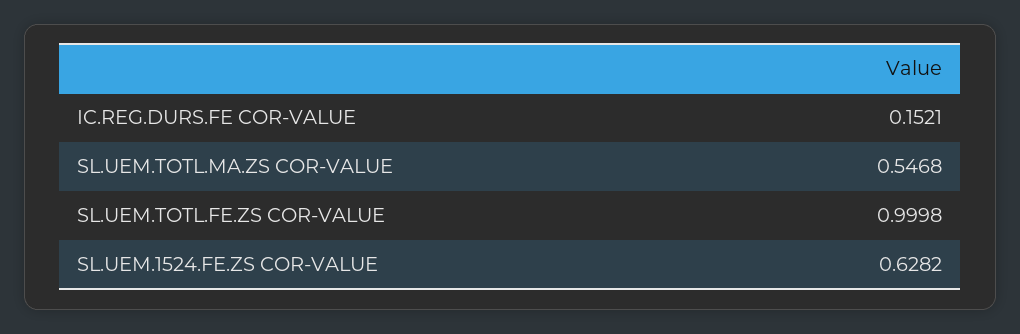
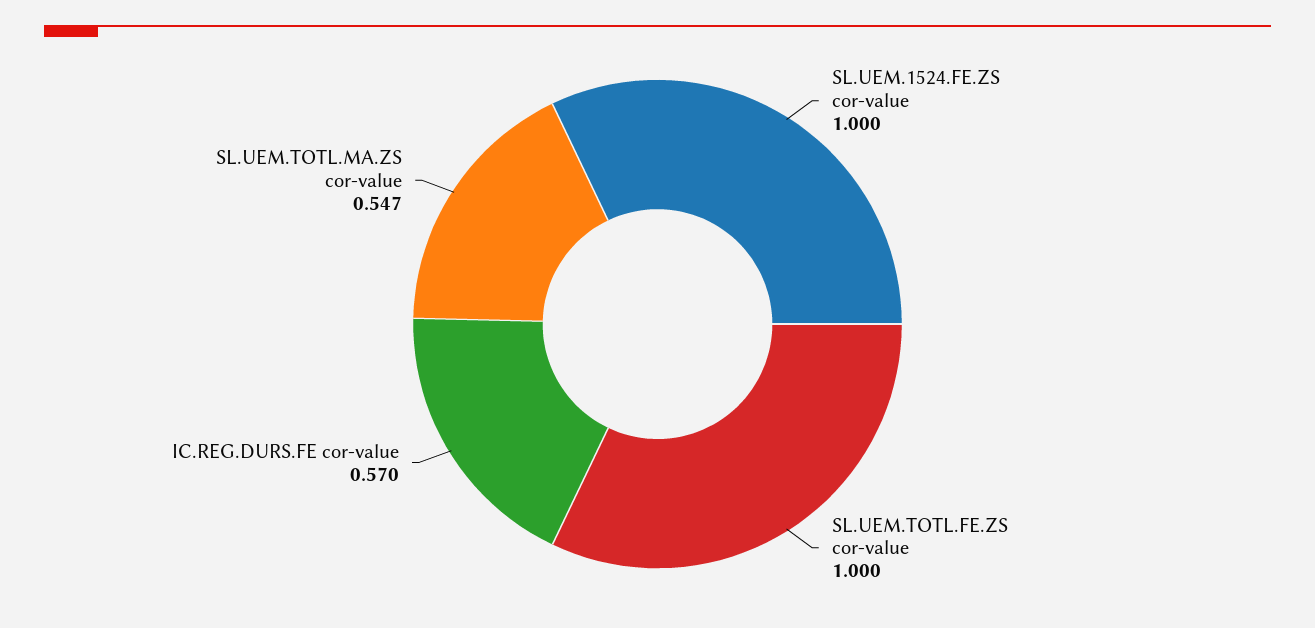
  {
-   "IC.REG.DURS.FE COR-VALUE": 0.1521,
+   "IC.REG.DURS.FE COR-VALUE": 0.57,
    "SL.UEM.TOTL.MA.ZS COR-VALUE": 0.5468,
    "SL.UEM.TOTL.FE.ZS COR-VALUE": 0.9998,
-   "SL.UEM.1524.FE.ZS COR-VALUE": 0.6282
+   "SL.UEM.1524.FE.ZS COR-VALUE": 1
  }

